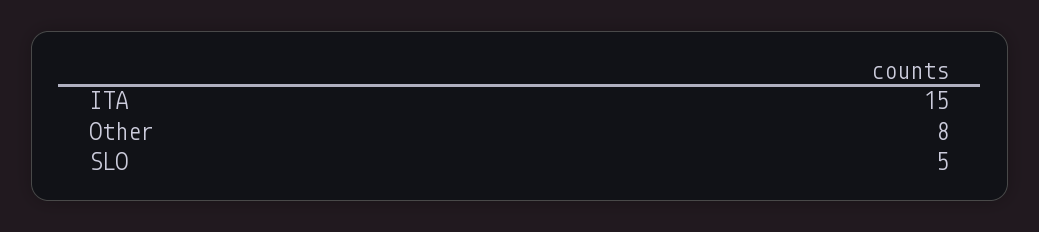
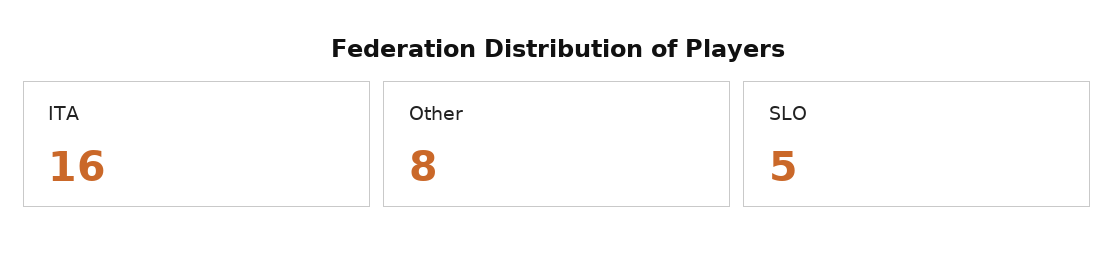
  {
-   "ITA": 15,
+   "ITA": 16,
    "Other": 8,
    "SLO": 5
  }

